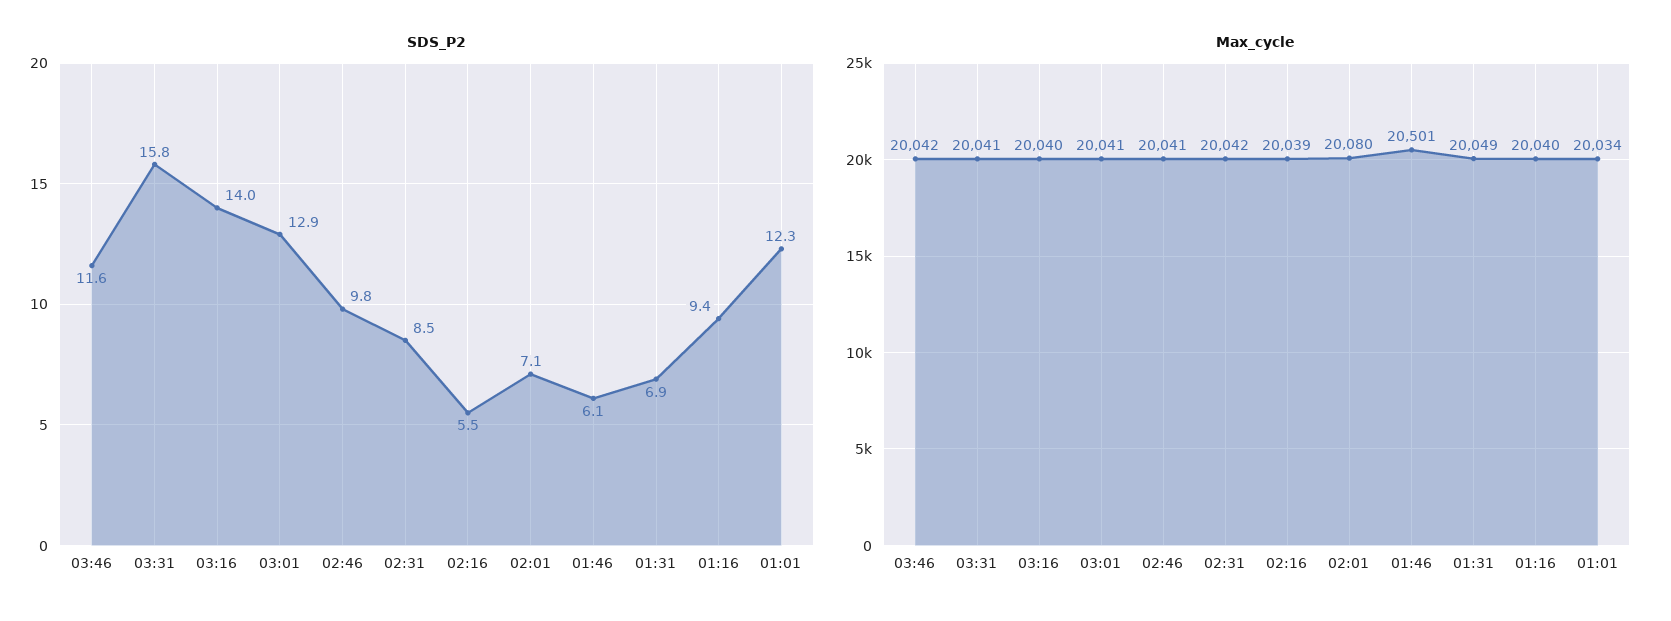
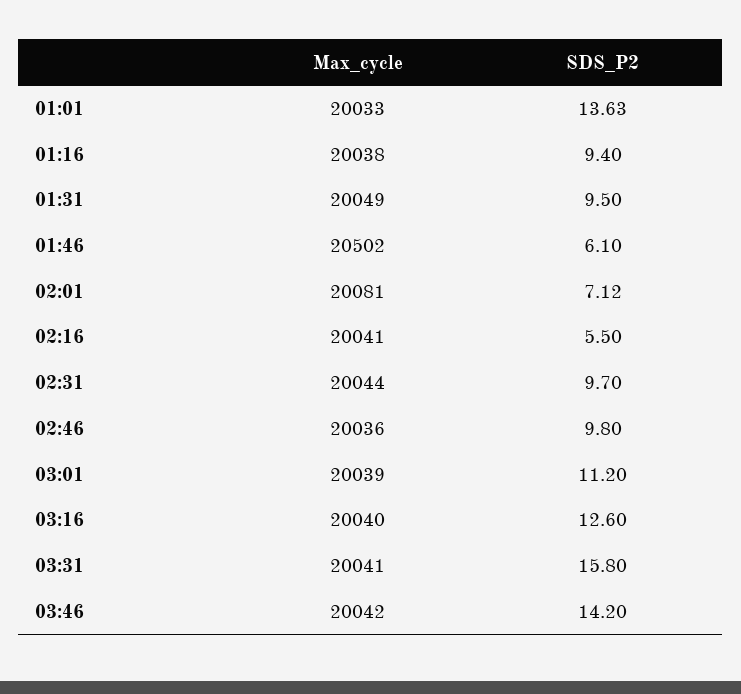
  {
    "SDS_P2": {
-     "03:46": 11.6,
+     "03:46": 14.2,
      "03:31": 15.8,
-     "03:16": 14,
+     "03:16": 12.6,
-     "03:01": 12.9,
+     "03:01": 11.2,
      "02:46": 9.8,
-     "02:31": 8.5,
+     "02:31": 9.7,
      "02:16": 5.5,
      "02:01": 7.12,
      "01:46": 6.1,
-     "01:31": 6.9,
+     "01:31": 9.5,
      "01:16": 9.4,
-     "01:01": 12.3
+     "01:01": 13.63
    },
    "Max_cycle": {
      "03:46": 20042,
      "03:31": 20041,
      "03:16": 20040,
-     "03:01": 20041,
+     "03:01": 20039,
-     "02:46": 20041,
+     "02:46": 20036,
-     "02:31": 20042,
+     "02:31": 20044,
-     "02:16": 20039,
+     "02:16": 20041,
-     "02:01": 20080,
+     "02:01": 20081,
-     "01:46": 20501,
+     "01:46": 20502,
      "01:31": 20049,
-     "01:16": 20040,
+     "01:16": 20038,
-     "01:01": 20034
+     "01:01": 20033
    }
  }

